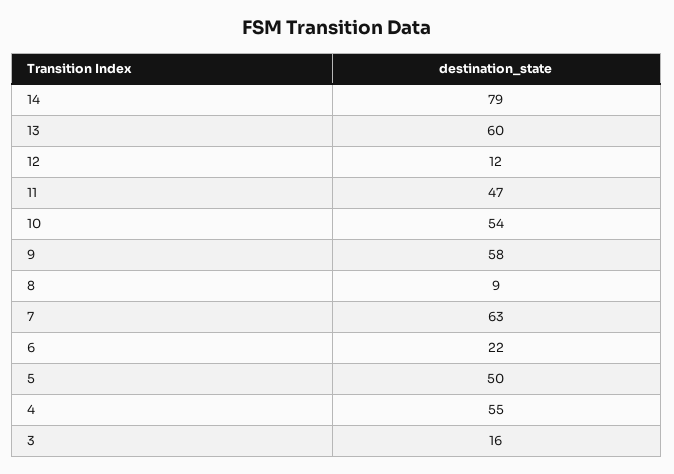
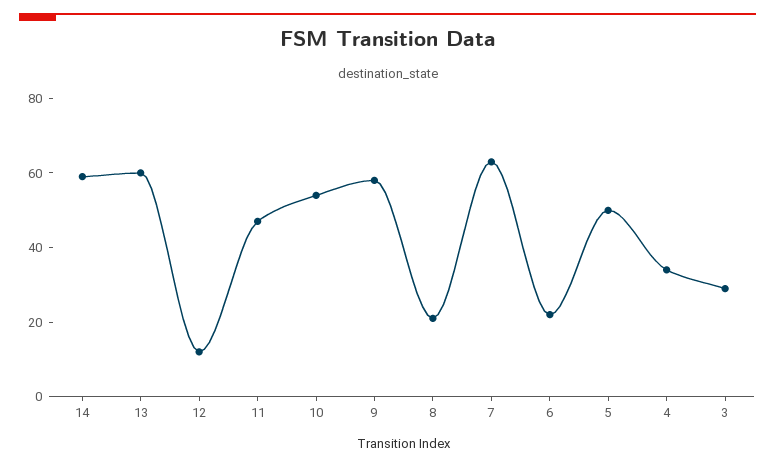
  {
-   "14": 79,
+   "14": 60,
    "13": 60,
    "12": 12,
    "11": 47,
    "10": 54,
    "9": 58,
-   "8": 9,
+   "8": 20,
    "7": 63,
    "6": 22,
    "5": 50,
-   "4": 55,
+   "4": 35,
-   "3": 16
+   "3": 30
  }

